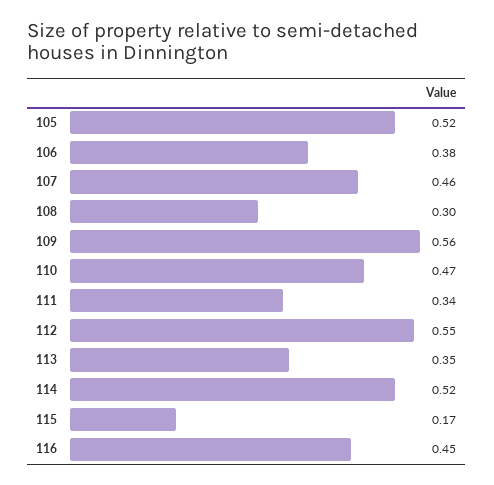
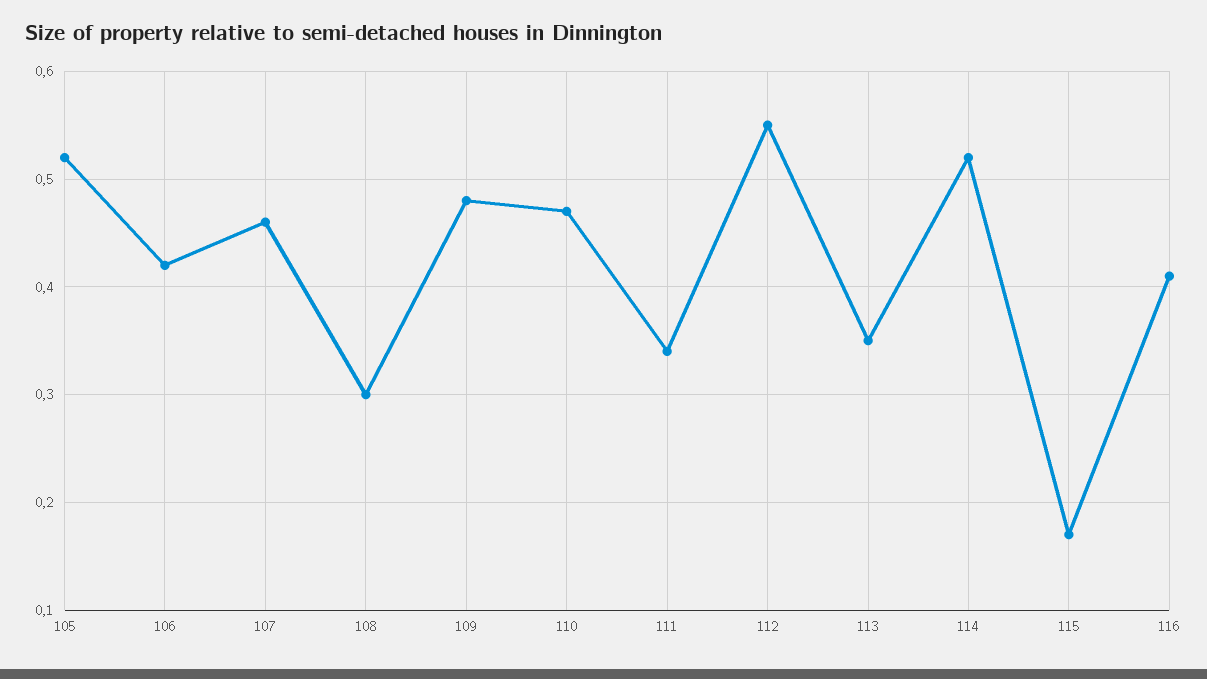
  {
    "105": 0.52,
-   "106": 0.38,
+   "106": 0.42,
    "107": 0.46,
    "108": 0.3,
-   "109": 0.56,
+   "109": 0.48,
    "110": 0.47,
    "111": 0.34,
    "112": 0.55,
    "113": 0.35,
    "114": 0.52,
    "115": 0.17,
-   "116": 0.45
+   "116": 0.41
  }

